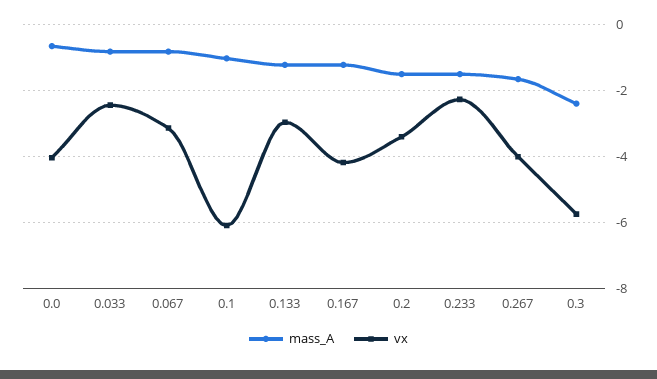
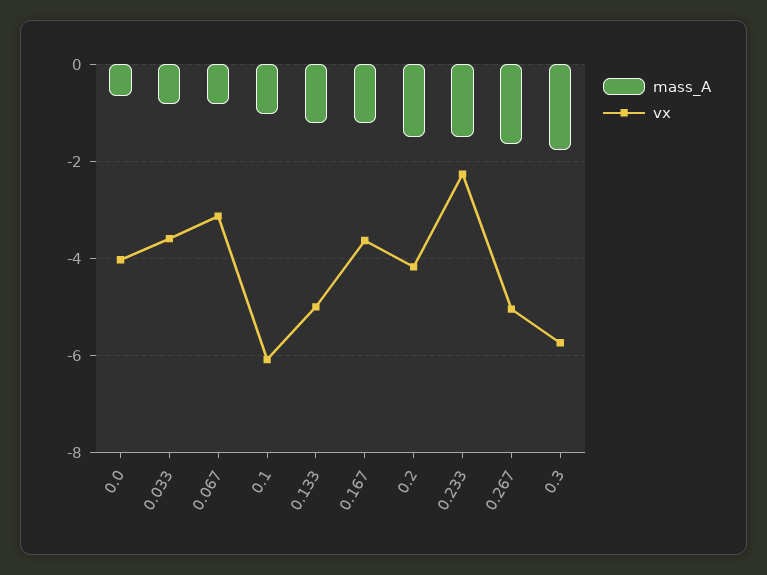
  {
    "mass_A": {
      "0.0": -0.6,
      "0.033": -0.8,
      "0.067": -0.8,
      "0.1": -1,
      "0.133": -1.2,
      "0.167": -1.2,
      "0.2": -1.4,
      "0.233": -1.4,
      "0.267": -1.6,
-     "0.3": -2.4
+     "0.3": -1.8
    },
    "vx": {
      "0.0": -4,
-     "0.033": -2.4,
+     "0.033": -3.6,
      "0.067": -3.2,
      "0.1": -6,
-     "0.133": -3,
+     "0.133": -5,
-     "0.167": -4.2,
+     "0.167": -3.6,
-     "0.2": -3.4,
+     "0.2": -4.2,
      "0.233": -2.2,
-     "0.267": -4,
+     "0.267": -5,
      "0.3": -5.8
    }
  }

